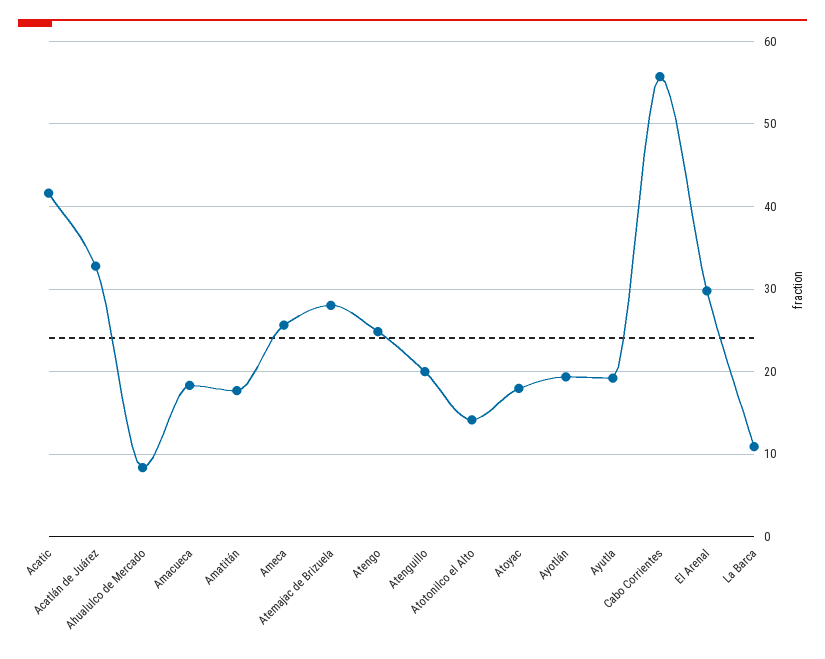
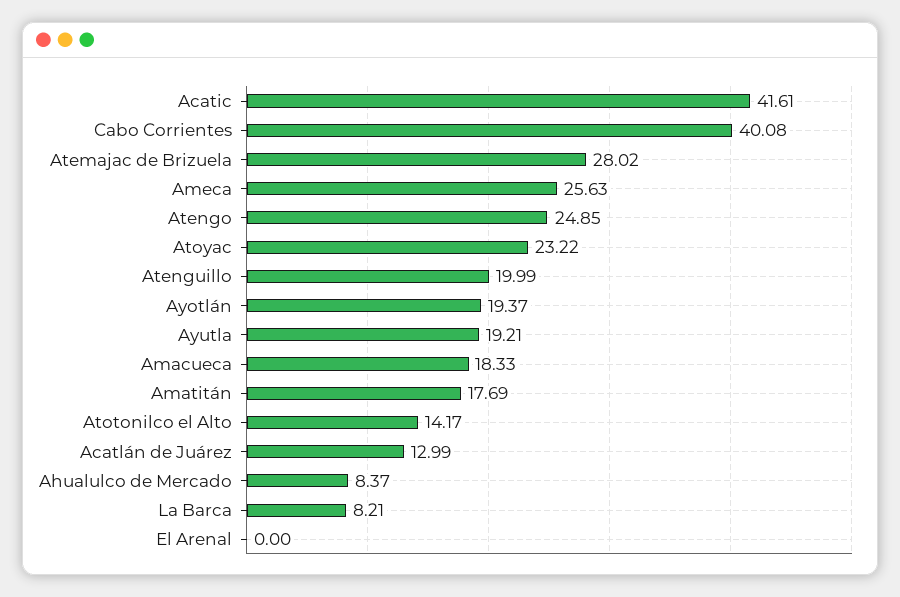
  {
    "Acatic": 41.61,
-   "Acatlán de Juárez": 33,
+   "Acatlán de Juárez": 12.99,
    "Ahualulco de Mercado": 8.37,
    "Amacueca": 18.33,
    "Amatitán": 17.69,
    "Ameca": 25.63,
    "Atemajac de Brizuela": 28.02,
    "Atengo": 24.85,
    "Atenguillo": 19.99,
    "Atotonilco el Alto": 14.17,
-   "Atoyac": 18,
+   "Atoyac": 23.22,
    "Ayotlán": 19.37,
    "Ayutla": 19.21,
-   "Cabo Corrientes": 56,
+   "Cabo Corrientes": 40.08,
-   "El Arenal": 30,
+   "El Arenal": 0,
-   "La Barca": 11
+   "La Barca": 8.21
  }

